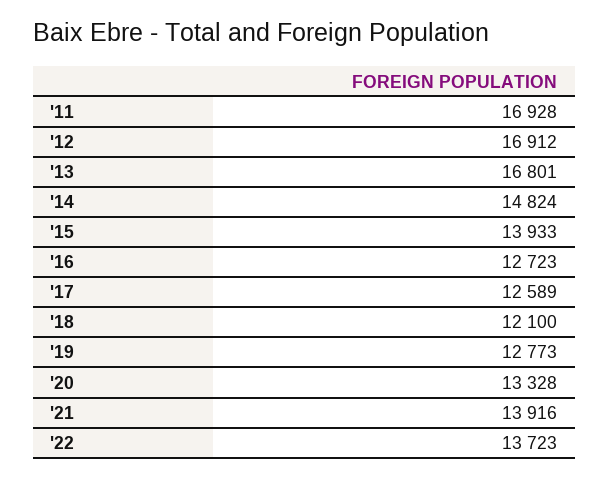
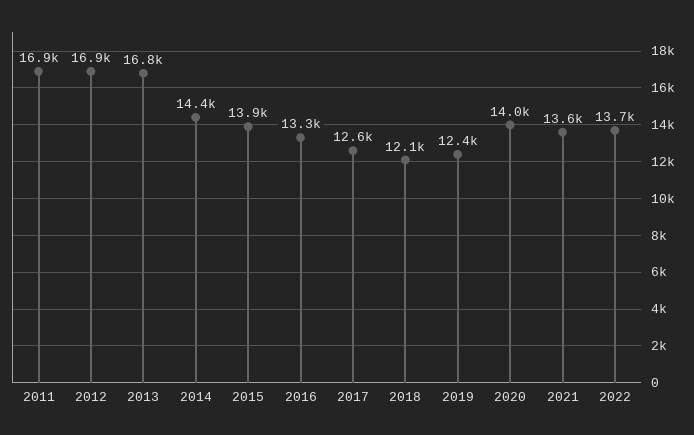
  {
    "'11": 16928,
    "'12": 16912,
    "'13": 16801,
-   "'14": 14824,
+   "'14": 14400,
    "'15": 13933,
-   "'16": 12723,
+   "'16": 13300,
    "'17": 12589,
    "'18": 12100,
-   "'19": 12773,
+   "'19": 12400,
-   "'20": 13328,
+   "'20": 14000,
-   "'21": 13916,
+   "'21": 13600,
    "'22": 13723
  }

